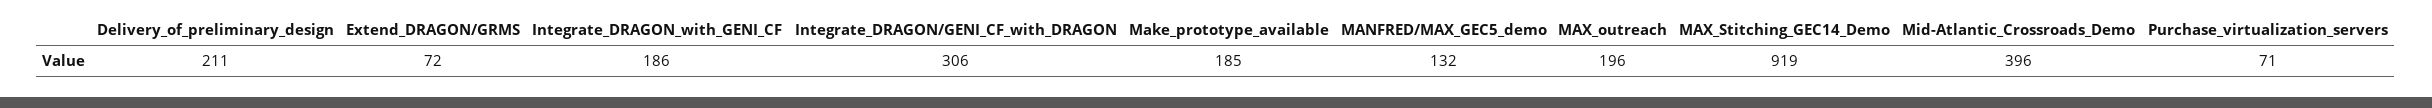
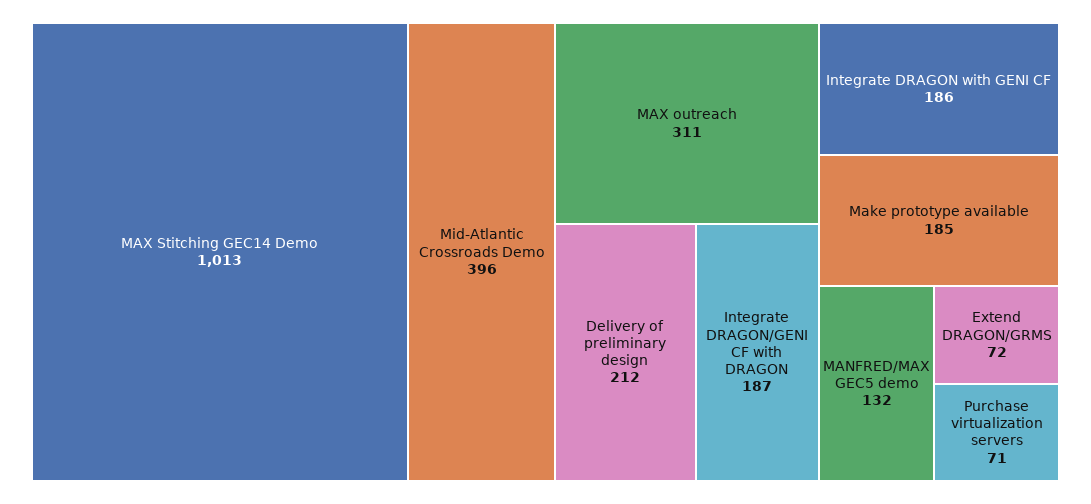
  {
-   "Delivery_of_preliminary_design": 211,
+   "Delivery_of_preliminary_design": 212,
    "Extend_DRAGON/GRMS": 72,
    "Integrate_DRAGON_with_GENI_CF": 186,
-   "Integrate_DRAGON/GENI_CF_with_DRAGON": 306,
+   "Integrate_DRAGON/GENI_CF_with_DRAGON": 187,
    "Make_prototype_available": 185,
    "MANFRED/MAX_GEC5_demo": 132,
-   "MAX_outreach": 196,
+   "MAX_outreach": 311,
-   "MAX_Stitching_GEC14_Demo": 919,
+   "MAX_Stitching_GEC14_Demo": 1013,
    "Mid-Atlantic_Crossroads_Demo": 396,
    "Purchase_virtualization_servers": 71
  }

